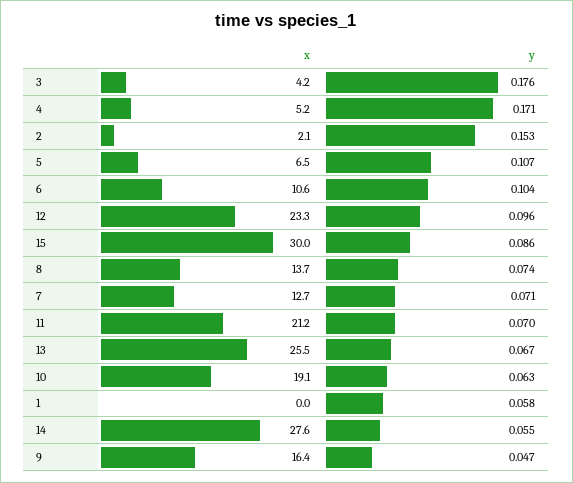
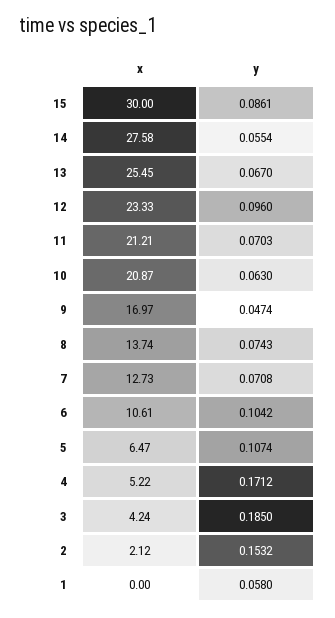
  {
    "x": {
      "3": 4.24,
      "4": 5.22,
      "2": 2.12,
      "5": 6.47,
      "6": 10.61,
      "12": 23.33,
      "15": 30,
      "8": 13.74,
      "7": 12.73,
      "11": 21.21,
      "13": 25.45,
-     "10": 19.1,
+     "10": 20.87,
      "1": 0,
      "14": 27.58,
-     "9": 16.4
+     "9": 16.97
    },
    "y": {
-     "3": 0.176,
+     "3": 0.185,
      "4": 0.1712,
      "2": 0.1532,
      "5": 0.1074,
      "6": 0.1042,
      "12": 0.096,
      "15": 0.0861,
      "8": 0.0743,
      "7": 0.0708,
      "11": 0.0703,
      "13": 0.067,
      "10": 0.063,
      "1": 0.058,
      "14": 0.0554,
      "9": 0.0474
    }
  }

